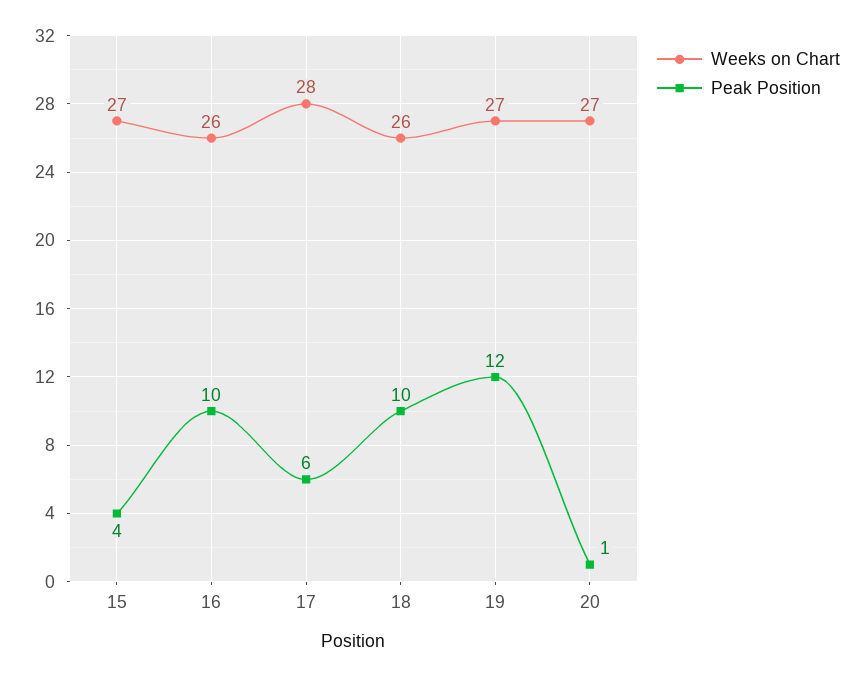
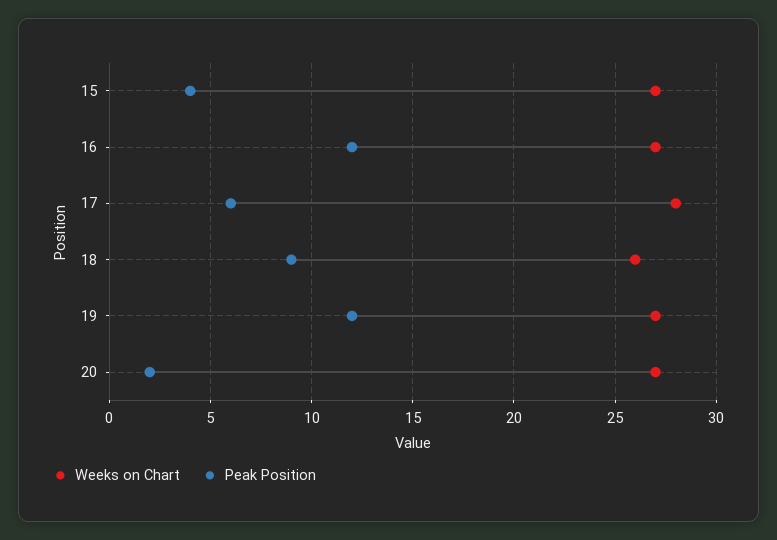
  {
    "Weeks on Chart": {
      "15": 27,
-     "16": 26,
+     "16": 27,
      "17": 28,
      "18": 26,
      "19": 27,
      "20": 27
    },
    "Peak Position": {
      "15": 4,
-     "16": 10,
+     "16": 12,
      "17": 6,
-     "18": 10,
+     "18": 9,
      "19": 12,
-     "20": 1
+     "20": 2
    }
  }

